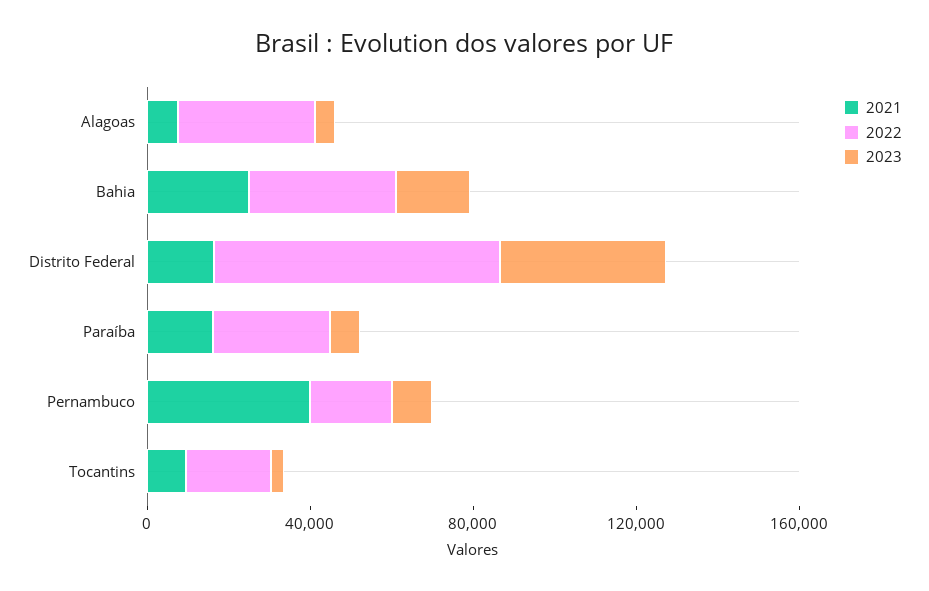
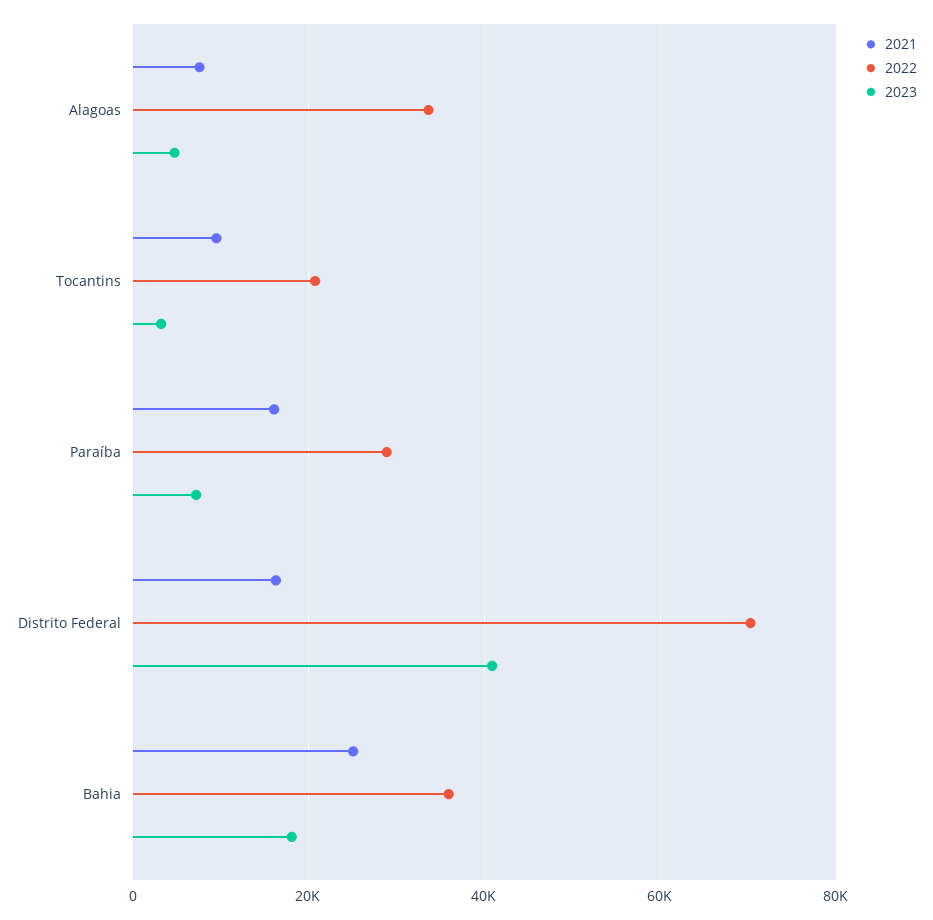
  {
    "2021": {
      "Alagoas": 8000,
      "Bahia": 26000,
      "Distrito Federal": 16000,
      "Paraíba": 16000,
-     "Pernambuco": 40000,
      "Tocantins": 10000
    },
    "2022": {
      "Alagoas": 34000,
      "Bahia": 36000,
      "Distrito Federal": 70000,
      "Paraíba": 28000,
-     "Pernambuco": 20000,
      "Tocantins": 20000
    },
    "2023": {
      "Alagoas": 4000,
      "Bahia": 18000,
      "Distrito Federal": 40000,
      "Paraíba": 8000,
-     "Pernambuco": 10000,
      "Tocantins": 4000
    }
  }

